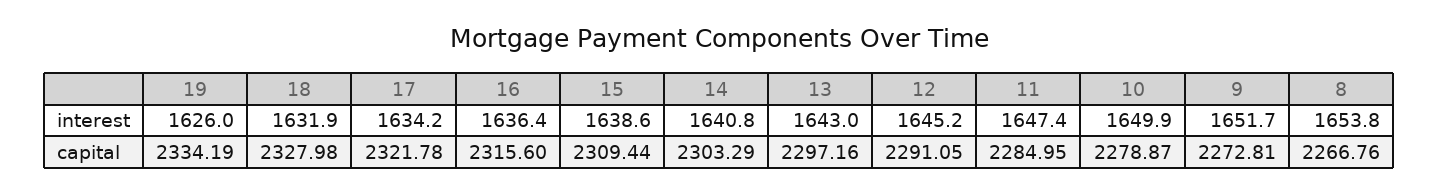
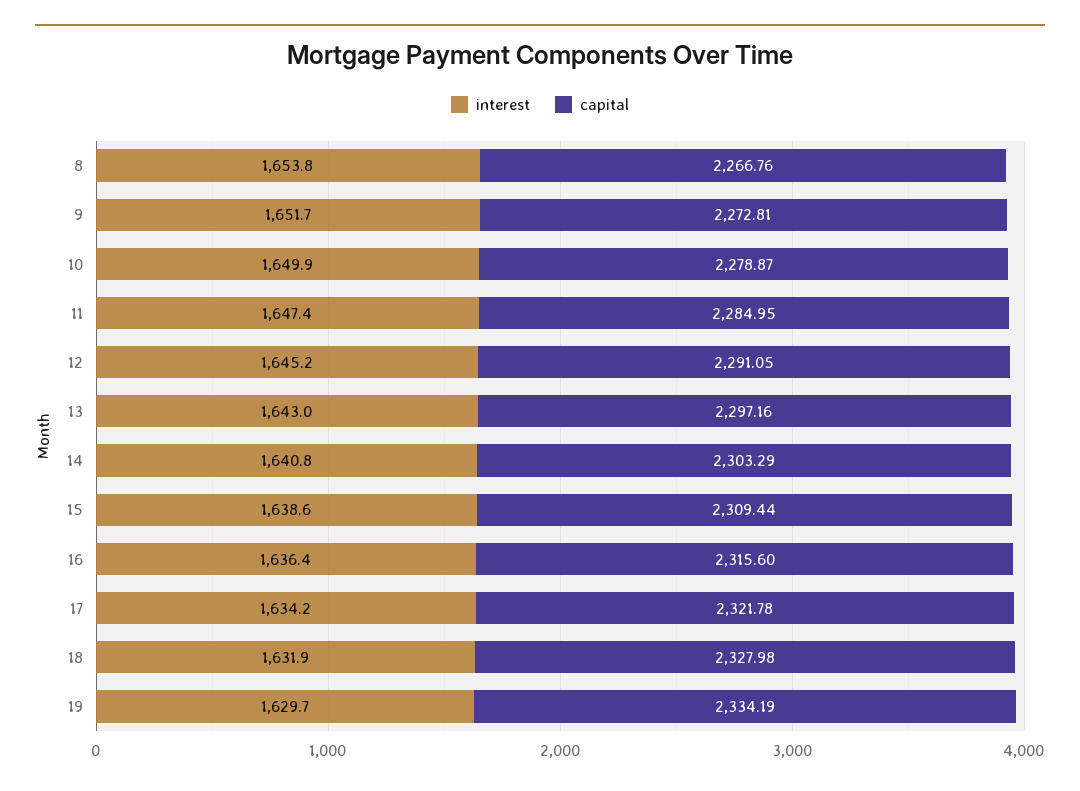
  {
    "interest": {
-     "19": 1626,
+     "19": 1629.7,
      "18": 1631.9,
      "17": 1634.2,
      "16": 1636.4,
      "15": 1638.6,
      "14": 1640.8,
      "13": 1643,
      "12": 1645.2,
      "11": 1647.4,
      "10": 1649.9,
      "9": 1651.7,
      "8": 1653.8
    },
    "capital": {
      "19": 2334.19,
      "18": 2327.98,
      "17": 2321.78,
      "16": 2315.6,
      "15": 2309.44,
      "14": 2303.29,
      "13": 2297.16,
      "12": 2291.05,
      "11": 2284.95,
      "10": 2278.87,
      "9": 2272.81,
      "8": 2266.76
    }
  }

